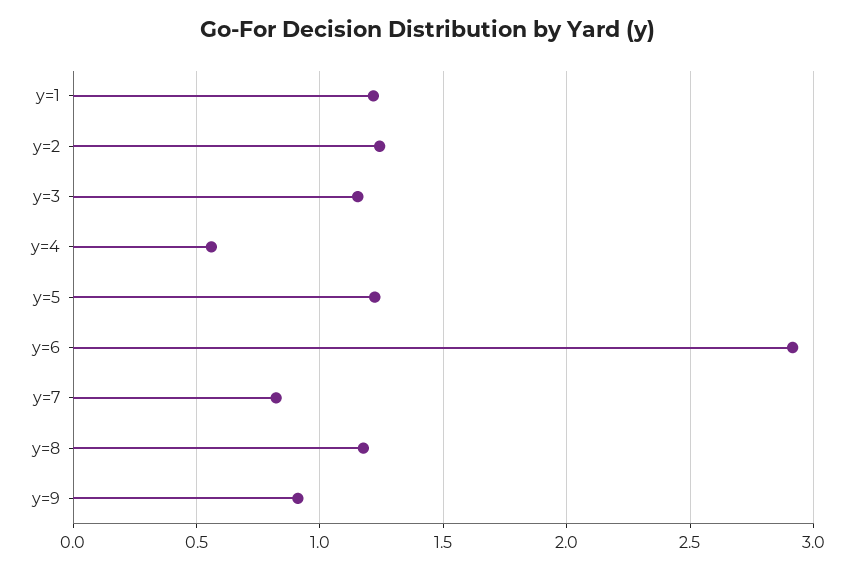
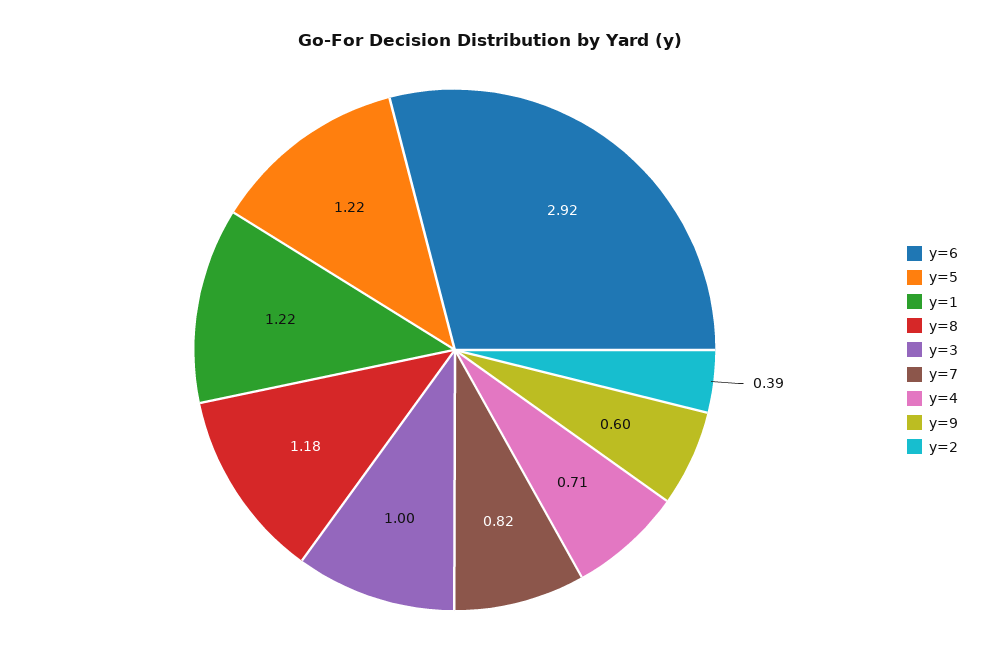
  {
    "y=1": 1.22,
-   "y=2": 1.25,
+   "y=2": 0.39,
-   "y=3": 1.15,
+   "y=3": 1,
-   "y=4": 0.55,
+   "y=4": 0.71,
    "y=5": 1.22,
    "y=6": 2.92,
    "y=7": 0.82,
    "y=8": 1.18,
-   "y=9": 0.9
+   "y=9": 0.6
  }

